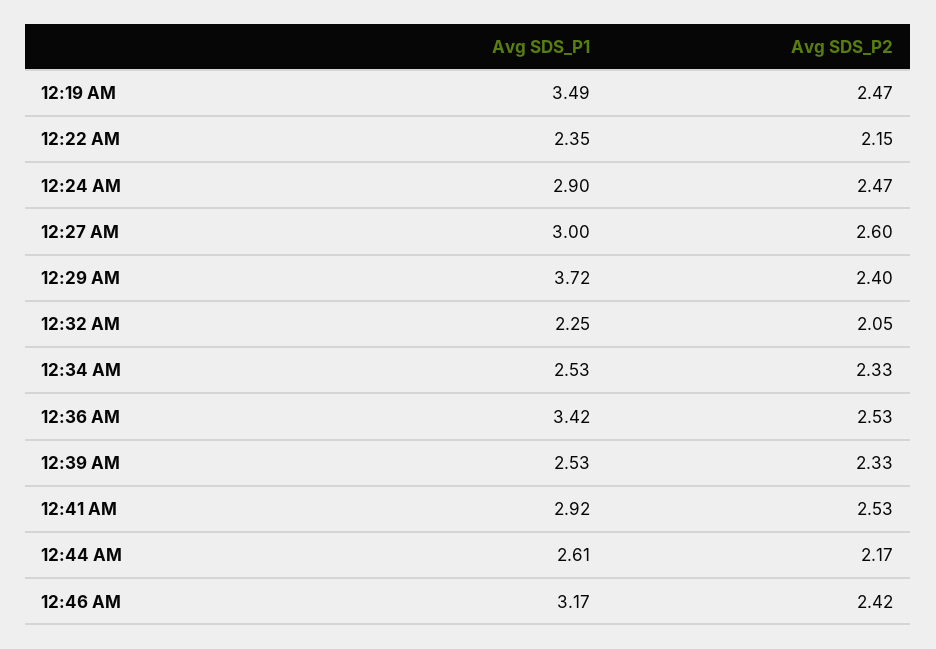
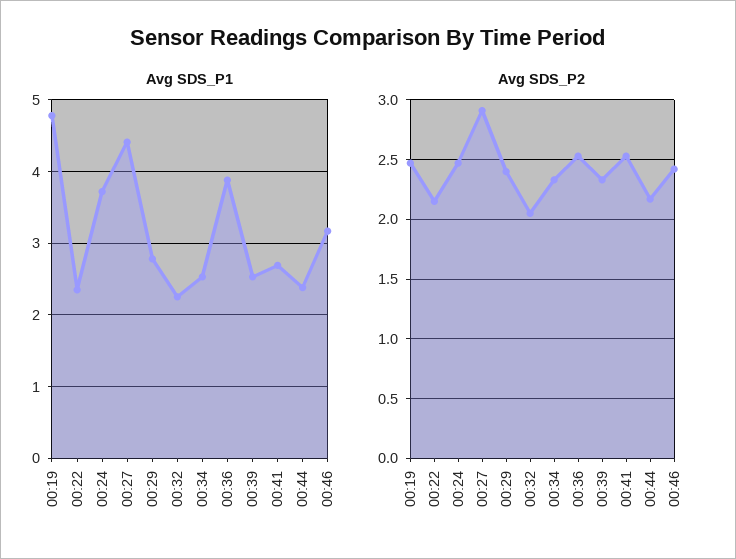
  {
    "Avg SDS_P1": {
-     "12:19 AM": 3.49,
+     "12:19 AM": 4.8,
      "12:22 AM": 2.35,
-     "12:24 AM": 2.9,
+     "12:24 AM": 3.7,
-     "12:27 AM": 3,
+     "12:27 AM": 4.4,
-     "12:29 AM": 3.72,
+     "12:29 AM": 2.8,
      "12:32 AM": 2.25,
      "12:34 AM": 2.53,
-     "12:36 AM": 3.42,
+     "12:36 AM": 3.9,
      "12:39 AM": 2.53,
-     "12:41 AM": 2.92,
+     "12:41 AM": 2.7,
-     "12:44 AM": 2.61,
+     "12:44 AM": 2.4,
      "12:46 AM": 3.17
    },
    "Avg SDS_P2": {
      "12:19 AM": 2.47,
      "12:22 AM": 2.15,
      "12:24 AM": 2.47,
-     "12:27 AM": 2.6,
+     "12:27 AM": 2.9,
      "12:29 AM": 2.4,
      "12:32 AM": 2.05,
      "12:34 AM": 2.33,
      "12:36 AM": 2.53,
      "12:39 AM": 2.33,
      "12:41 AM": 2.53,
      "12:44 AM": 2.17,
      "12:46 AM": 2.42
    }
  }

